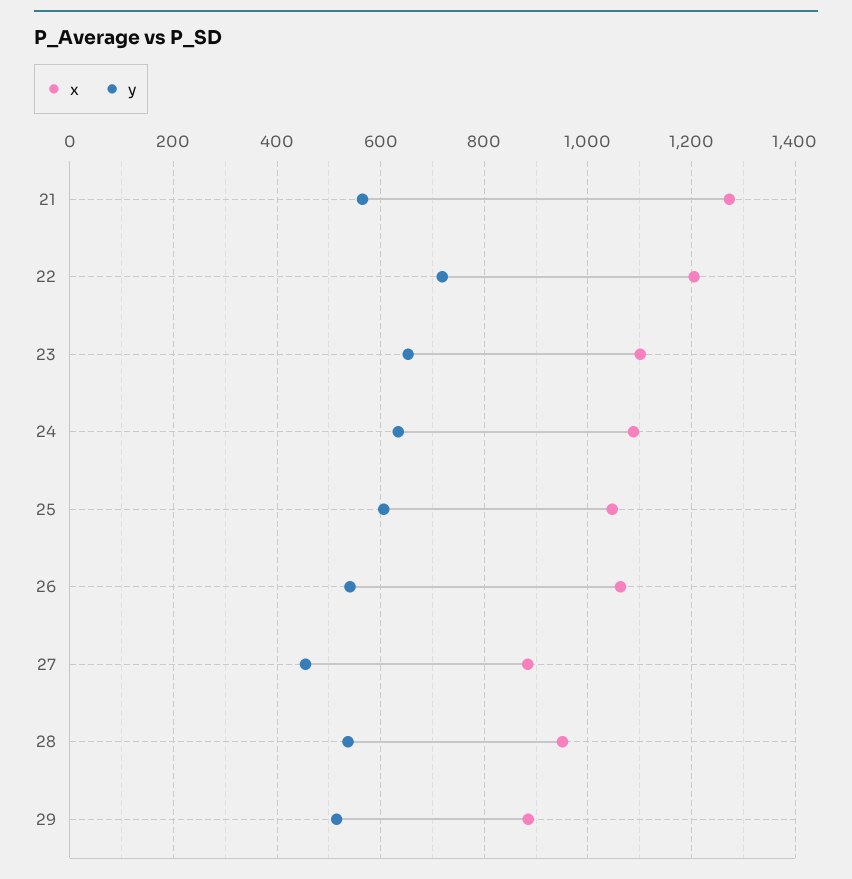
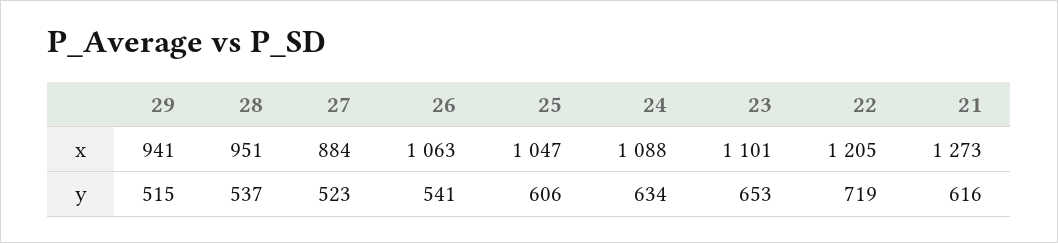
  {
    "x": {
      "21": 1273,
      "22": 1205,
      "23": 1101,
      "24": 1088,
      "25": 1047,
      "26": 1063,
      "27": 884,
      "28": 951,
-     "29": 880
+     "29": 941
    },
    "y": {
-     "21": 560,
+     "21": 616,
      "22": 719,
      "23": 653,
      "24": 634,
      "25": 606,
      "26": 541,
-     "27": 460,
+     "27": 523,
      "28": 537,
      "29": 515
    }
  }

